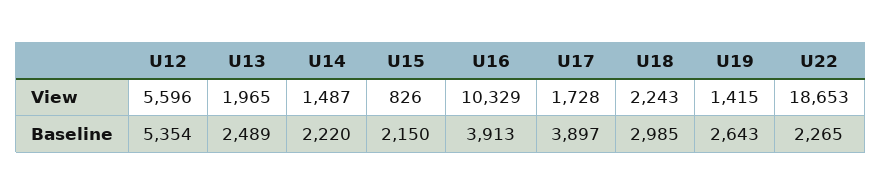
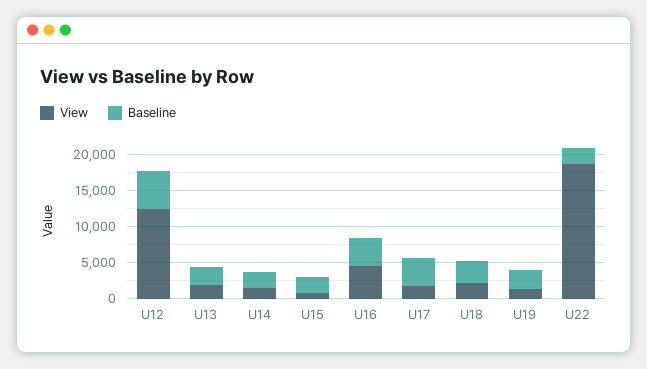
  {
    "View": {
-     "U12": 5596,
+     "U12": 12500,
      "U13": 1965,
      "U14": 1487,
      "U15": 826,
-     "U16": 10329,
+     "U16": 5000,
      "U17": 1728,
      "U18": 2243,
      "U19": 1415,
      "U22": 18653
    },
    "Baseline": {
      "U12": 5354,
      "U13": 2489,
      "U14": 2220,
      "U15": 2150,
      "U16": 3913,
      "U17": 3897,
      "U18": 2985,
      "U19": 2643,
      "U22": 2265
    }
  }

